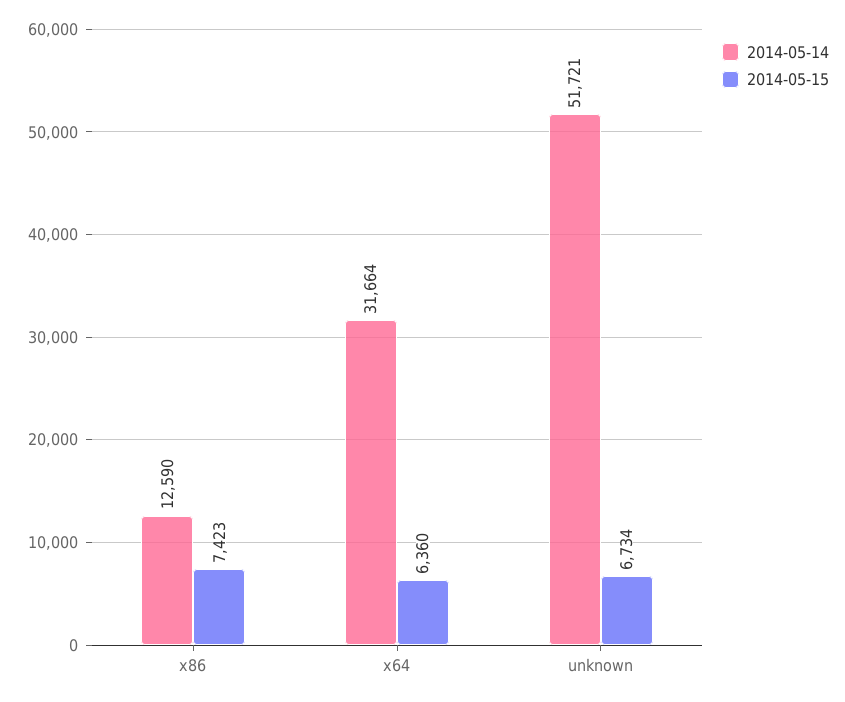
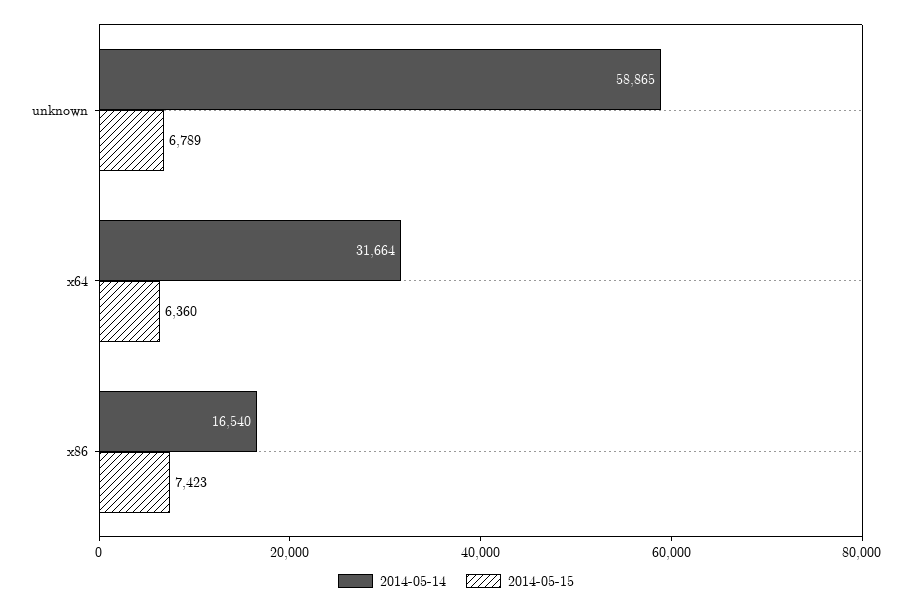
  {
    "2014-05-14": {
-     "x86": 12590,
+     "x86": 16540,
      "x64": 31664,
-     "unknown": 51721
+     "unknown": 58865
    },
    "2014-05-15": {
      "x86": 7423,
      "x64": 6360,
-     "unknown": 6734
+     "unknown": 6789
    }
  }

